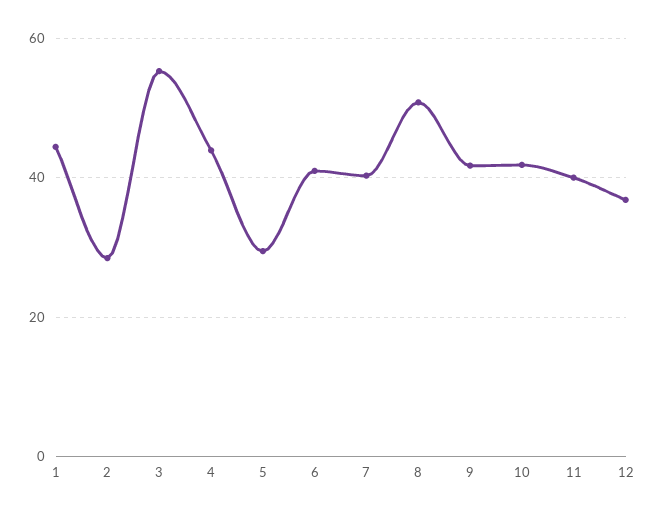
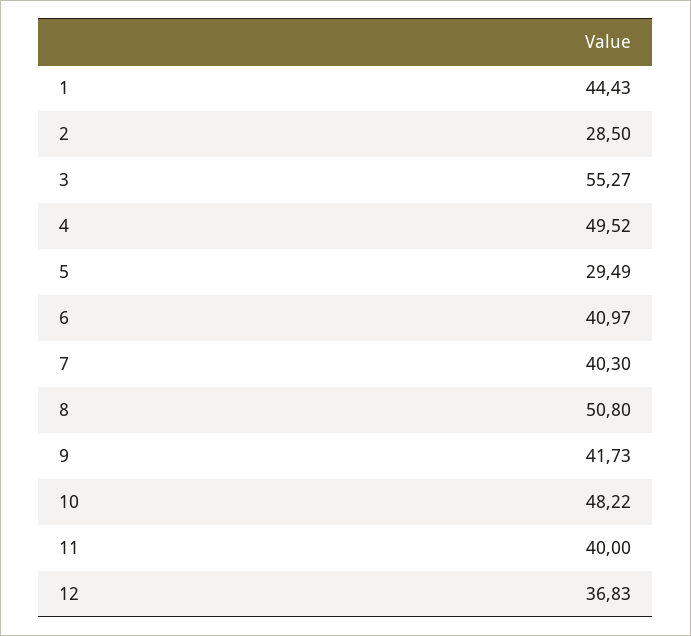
  {
    "1": 44.43,
    "2": 28.5,
    "3": 55.27,
-   "4": 44,
+   "4": 49.52,
    "5": 29.49,
    "6": 40.97,
    "7": 40.3,
    "8": 50.8,
    "9": 41.73,
-   "10": 42,
+   "10": 48.22,
    "11": 40,
    "12": 36.83
  }

